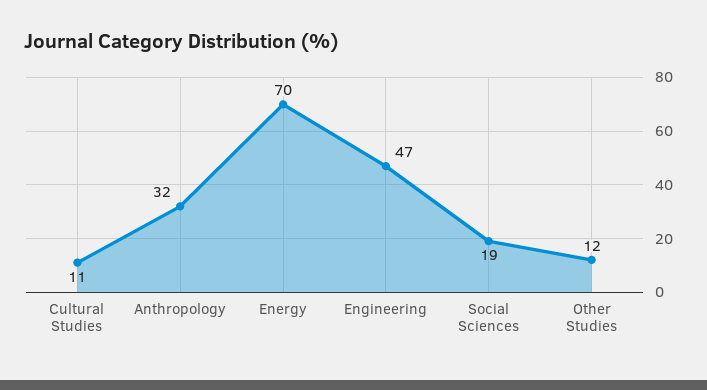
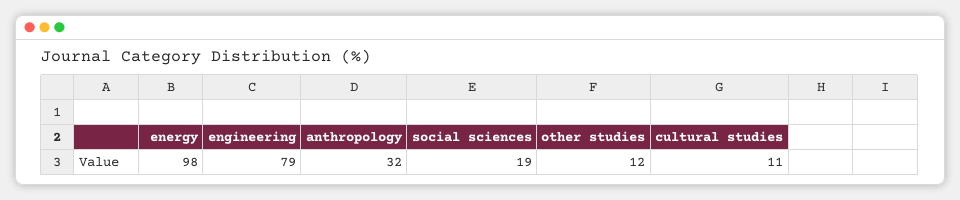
  {
    "Cultural Studies": 11,
    "Anthropology": 32,
-   "Energy": 70,
+   "Energy": 98,
-   "Engineering": 47,
+   "Engineering": 79,
    "Social Sciences": 19,
    "Other Studies": 12
  }

